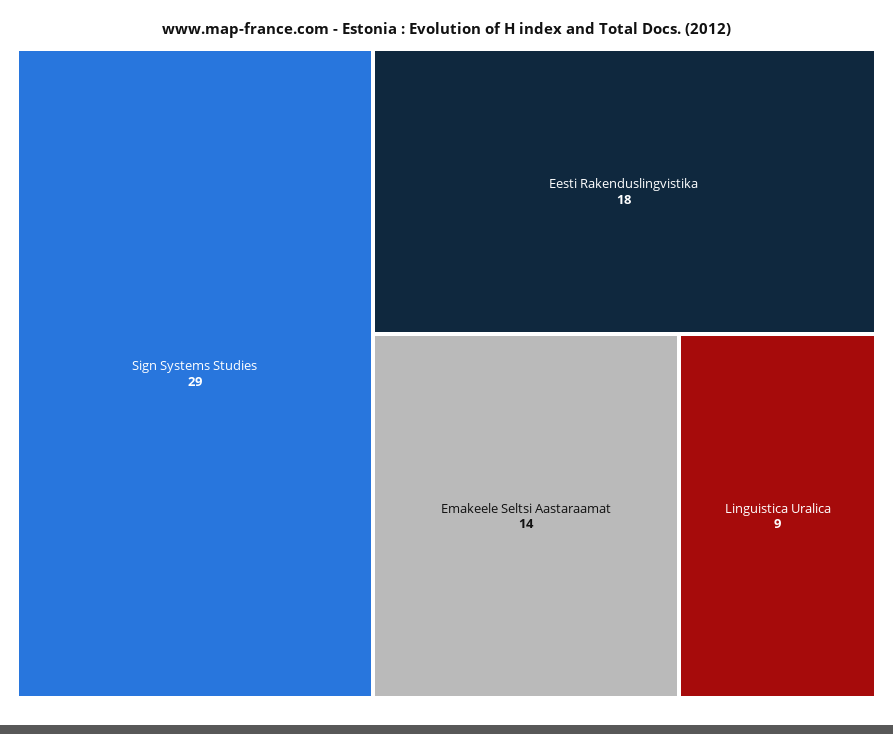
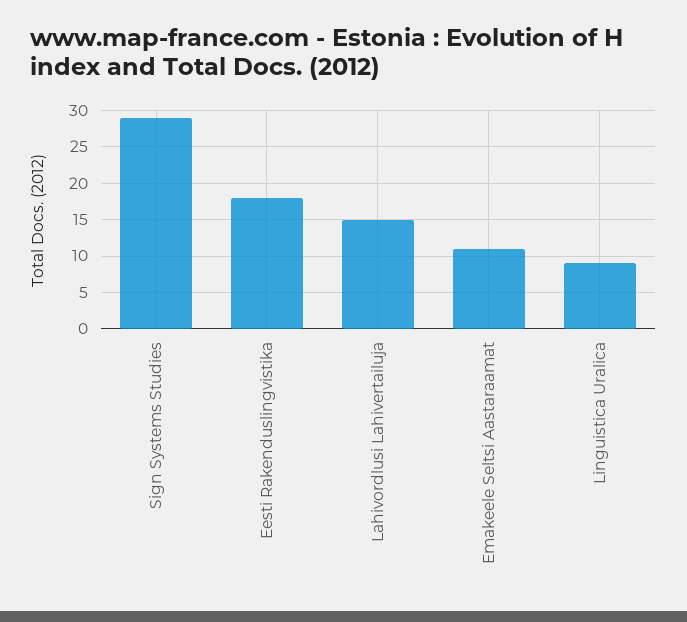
  {
    "Sign Systems Studies": 29,
    "Eesti Rakenduslingvistika": 18,
-   "Emakeele Seltsi Aastaraamat": 14,
+   "Emakeele Seltsi Aastaraamat": 11,
-   "Linguistica Uralica": 9
+   "Linguistica Uralica": 9,
+   "Lahivordlusi Lahivertailuja": 15
  }

